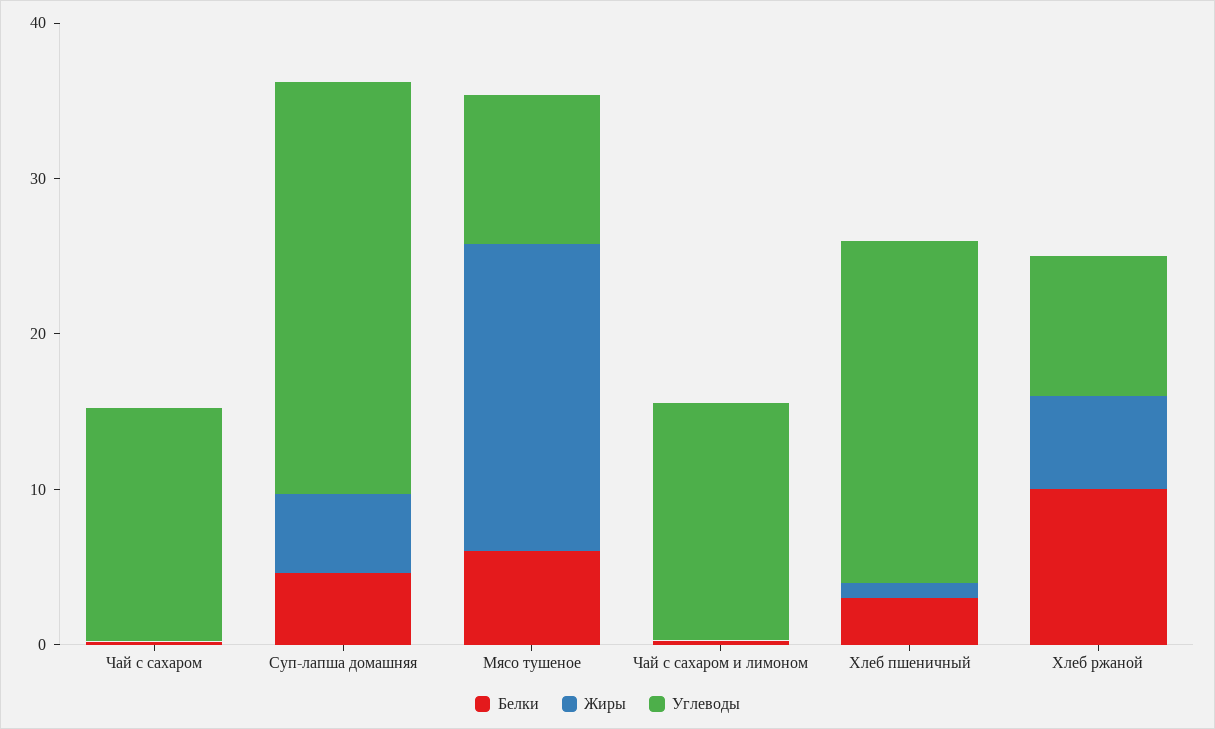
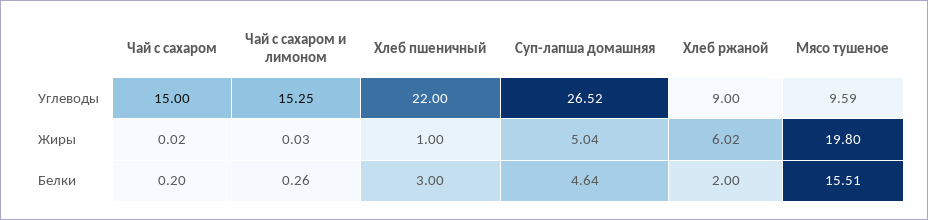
  {
    "Белки": {
      "Чай с сахаром": 0.2,
      "Суп-лапша домашняя": 4.64,
-     "Мясо тушеное": 6,
+     "Мясо тушеное": 15.51,
      "Чай с сахаром и лимоном": 0.26,
      "Хлеб пшеничный": 3,
-     "Хлеб ржаной": 10
+     "Хлеб ржаной": 2
    },
    "Жиры": {
      "Чай с сахаром": 0.02,
      "Суп-лапша домашняя": 5.04,
      "Мясо тушеное": 19.8,
      "Чай с сахаром и лимоном": 0.03,
      "Хлеб пшеничный": 1,
      "Хлеб ржаной": 6.02
    },
    "Углеводы": {
      "Чай с сахаром": 15,
      "Суп-лапша домашняя": 26.52,
      "Мясо тушеное": 9.59,
      "Чай с сахаром и лимоном": 15.25,
      "Хлеб пшеничный": 22,
      "Хлеб ржаной": 9
    }
  }

